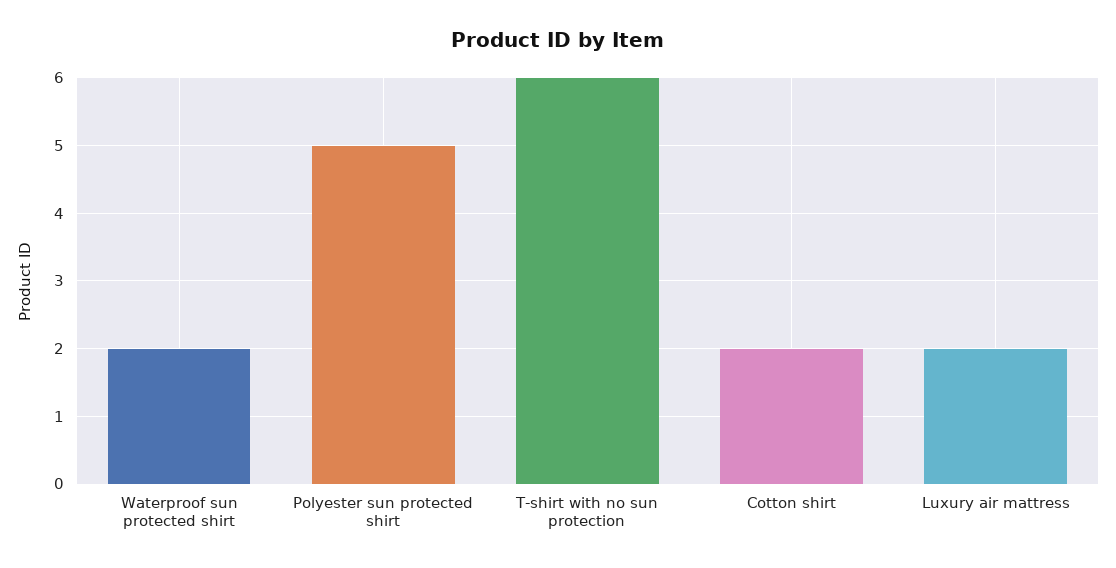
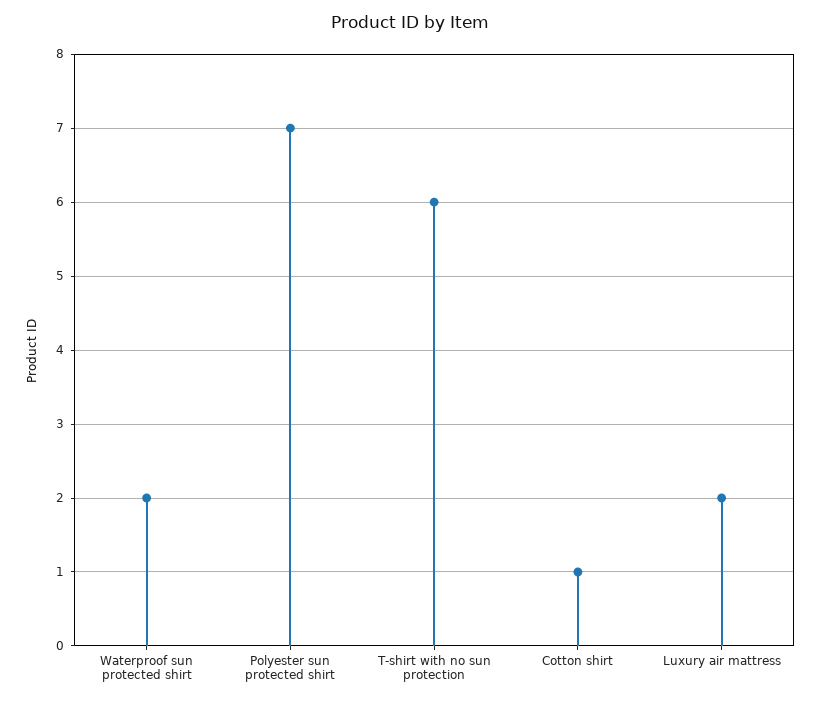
  {
    "Waterproof sun protected shirt": 2,
-   "Polyester sun protected shirt": 5,
+   "Polyester sun protected shirt": 7,
    "T-shirt with no sun protection": 6,
-   "Cotton shirt": 2,
+   "Cotton shirt": 1,
    "Luxury air mattress": 2
  }

